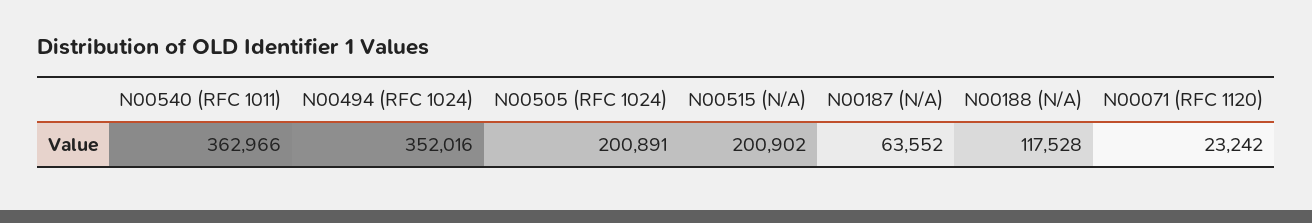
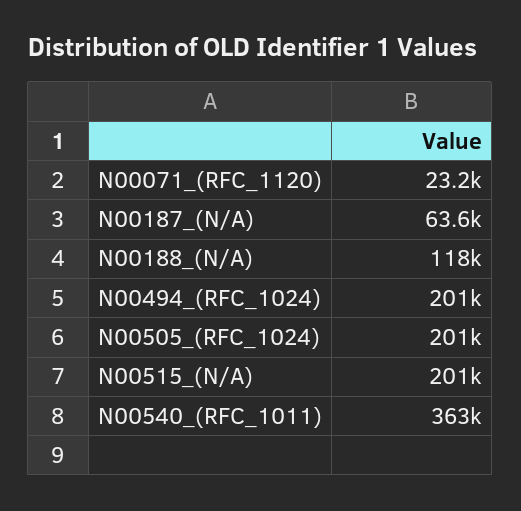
  {
    "N00540 (RFC 1011)": 362966,
-   "N00494 (RFC 1024)": 352016,
+   "N00494 (RFC 1024)": 201000,
    "N00505 (RFC 1024)": 200891,
    "N00515 (N/A)": 200902,
    "N00187 (N/A)": 63552,
    "N00188 (N/A)": 117528,
    "N00071 (RFC 1120)": 23242
  }

